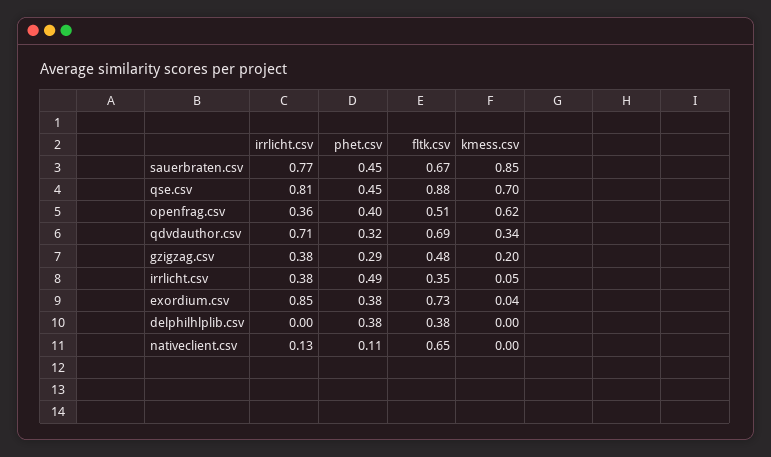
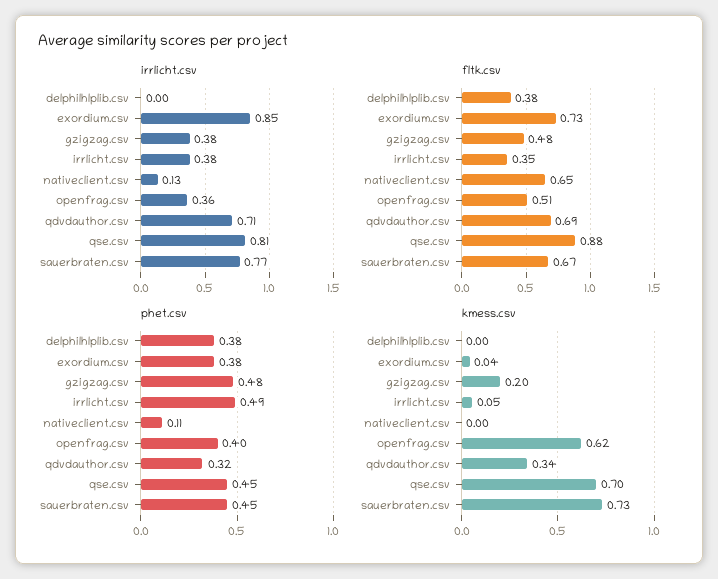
  {
    "irrlicht.csv": {
      "sauerbraten.csv": 0.77,
      "qse.csv": 0.81,
      "openfrag.csv": 0.36,
      "qdvdauthor.csv": 0.71,
      "gzigzag.csv": 0.38,
      "irrlicht.csv": 0.38,
      "exordium.csv": 0.85,
      "delphilhlplib.csv": 0,
      "nativeclient.csv": 0.13
    },
    "phet.csv": {
      "sauerbraten.csv": 0.45,
      "qse.csv": 0.45,
      "openfrag.csv": 0.4,
      "qdvdauthor.csv": 0.32,
-     "gzigzag.csv": 0.29,
+     "gzigzag.csv": 0.48,
      "irrlicht.csv": 0.49,
      "exordium.csv": 0.38,
      "delphilhlplib.csv": 0.38,
      "nativeclient.csv": 0.11
    },
    "fltk.csv": {
      "sauerbraten.csv": 0.67,
      "qse.csv": 0.88,
      "openfrag.csv": 0.51,
      "qdvdauthor.csv": 0.69,
      "gzigzag.csv": 0.48,
      "irrlicht.csv": 0.35,
      "exordium.csv": 0.73,
      "delphilhlplib.csv": 0.38,
      "nativeclient.csv": 0.65
    },
    "kmess.csv": {
-     "sauerbraten.csv": 0.85,
+     "sauerbraten.csv": 0.73,
      "qse.csv": 0.7,
      "openfrag.csv": 0.62,
      "qdvdauthor.csv": 0.34,
      "gzigzag.csv": 0.2,
      "irrlicht.csv": 0.05,
      "exordium.csv": 0.04,
      "delphilhlplib.csv": 0,
      "nativeclient.csv": 0
    }
  }

